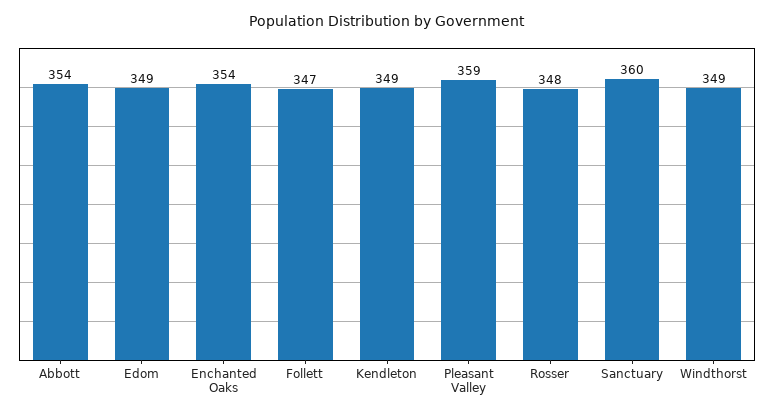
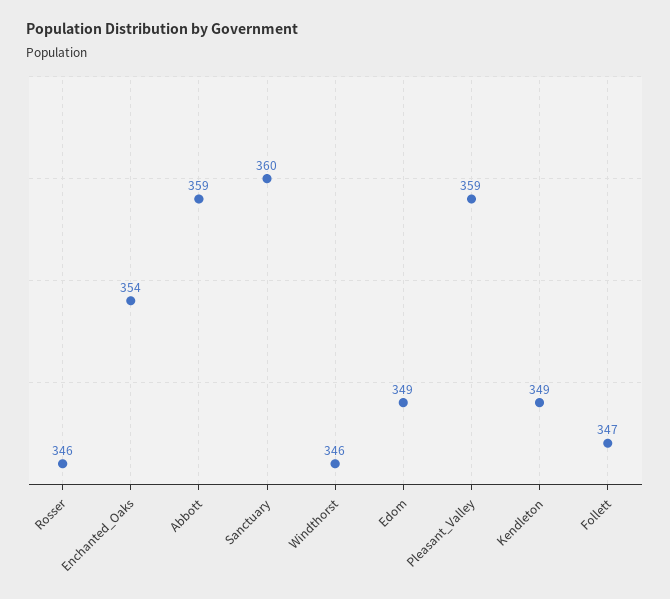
  {
-   "Abbott": 354,
+   "Abbott": 359,
    "Edom": 349,
    "Enchanted Oaks": 354,
    "Follett": 347,
    "Kendleton": 349,
    "Pleasant Valley": 359,
-   "Rosser": 348,
+   "Rosser": 346,
    "Sanctuary": 360,
-   "Windthorst": 349
+   "Windthorst": 346
  }

